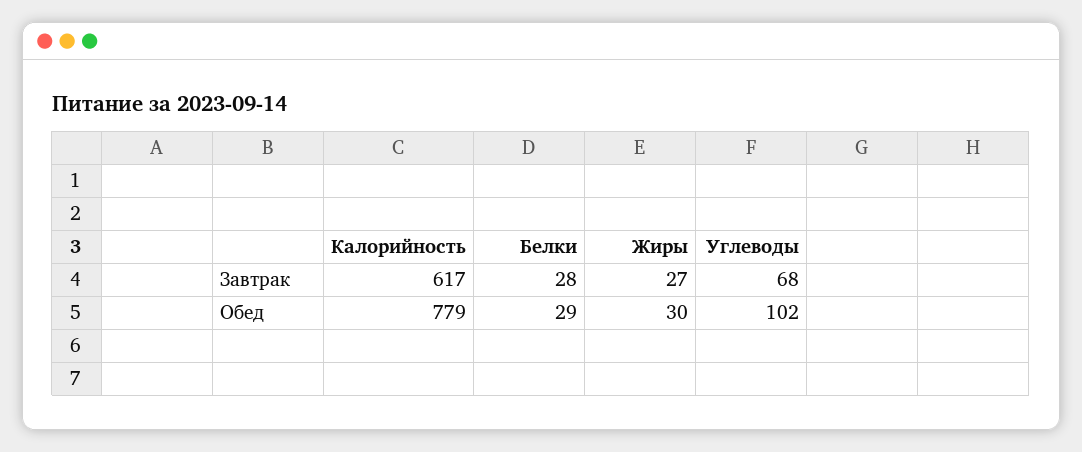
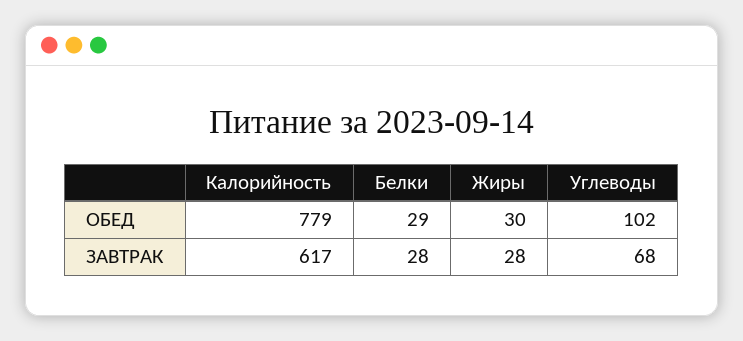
  {
    "Калорийность": {
      "Завтрак": 617,
      "Обед": 779
    },
    "Белки": {
      "Завтрак": 28,
      "Обед": 29
    },
    "Жиры": {
-     "Завтрак": 27,
+     "Завтрак": 28,
      "Обед": 30
    },
    "Углеводы": {
      "Завтрак": 68,
      "Обед": 102
    }
  }

